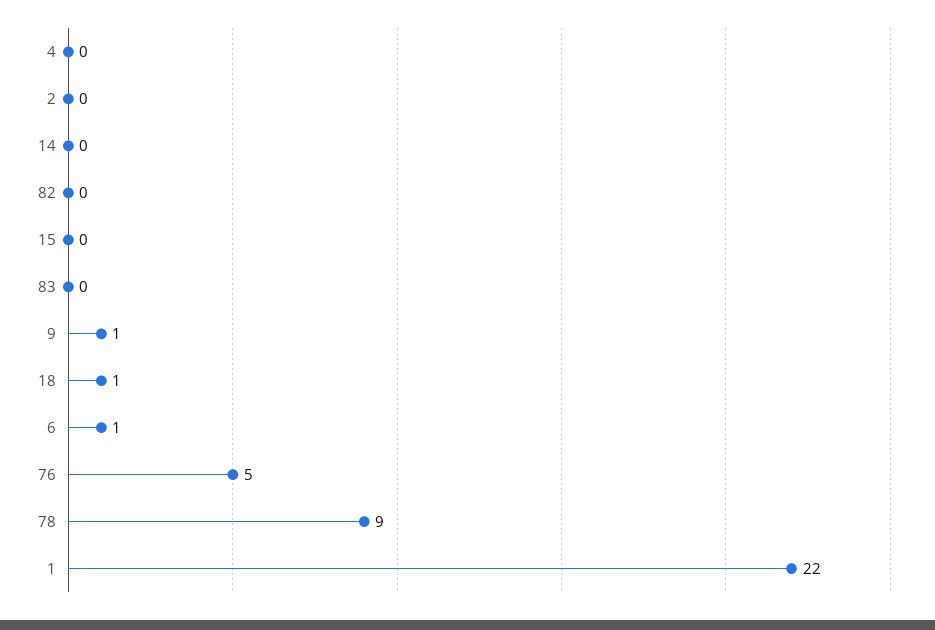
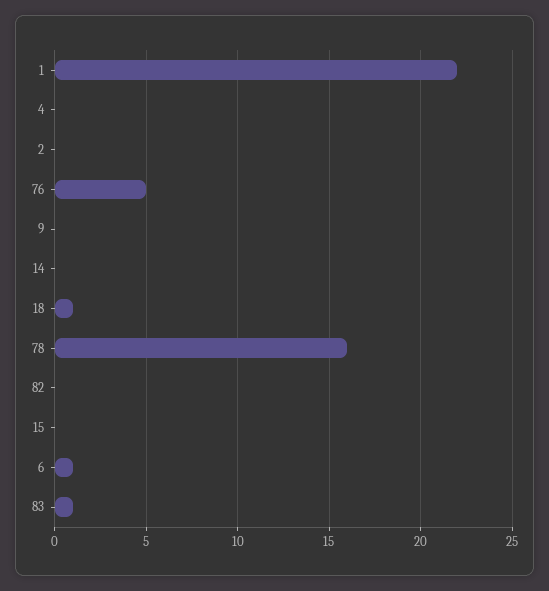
  {
    "4": 0,
    "2": 0,
    "14": 0,
    "82": 0,
    "15": 0,
-   "83": 0,
+   "83": 1,
-   "9": 1,
+   "9": 0,
    "18": 1,
    "6": 1,
    "76": 5,
-   "78": 9,
+   "78": 16,
    "1": 22
  }

